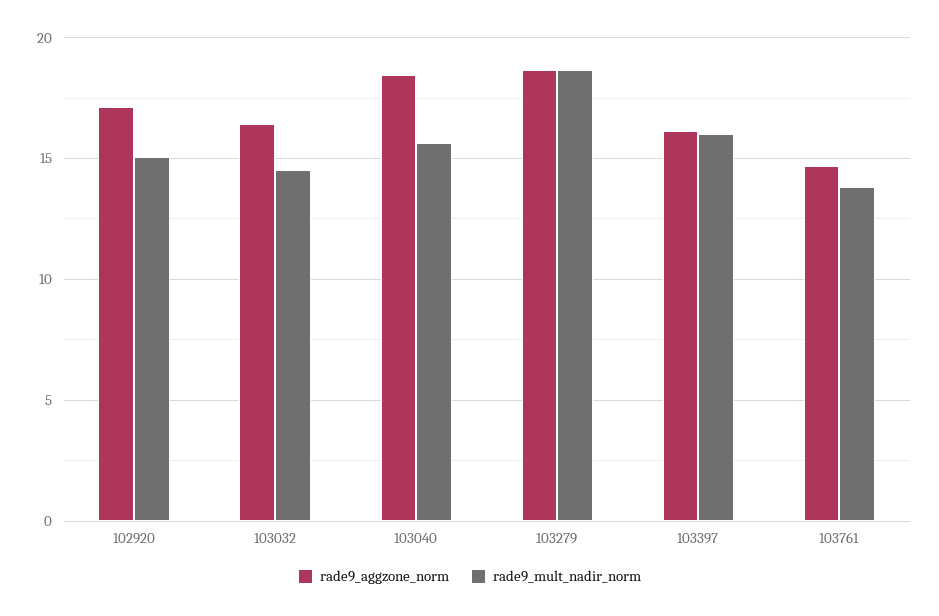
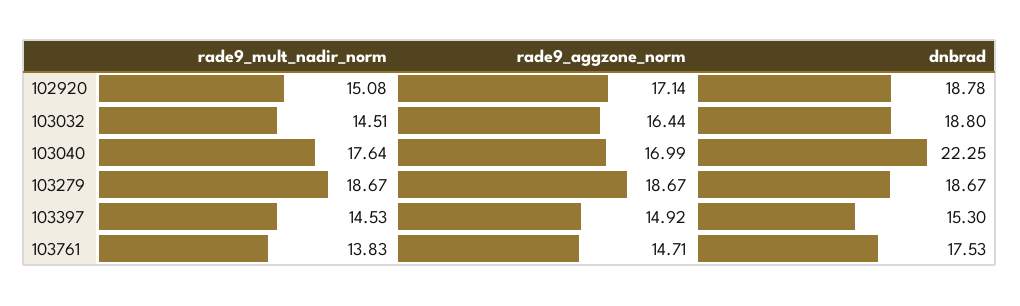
  {
    "rade9_aggzone_norm": {
      "102920": 17.14,
      "103032": 16.44,
-     "103040": 18.5,
+     "103040": 16.99,
      "103279": 18.67,
-     "103397": 16,
+     "103397": 14.92,
      "103761": 14.71
    },
    "rade9_mult_nadir_norm": {
      "102920": 15.08,
      "103032": 14.51,
-     "103040": 15.5,
+     "103040": 17.64,
      "103279": 18.67,
-     "103397": 16,
+     "103397": 14.53,
      "103761": 13.83
-   }
+   },
+   "dnbrad": {
+     "102920": 18.78,
+     "103032": 18.8,
+     "103040": 22.25,
+     "103279": 18.67,
+     "103397": 15.3,
+     "103761": 17.53
+   }
  }

